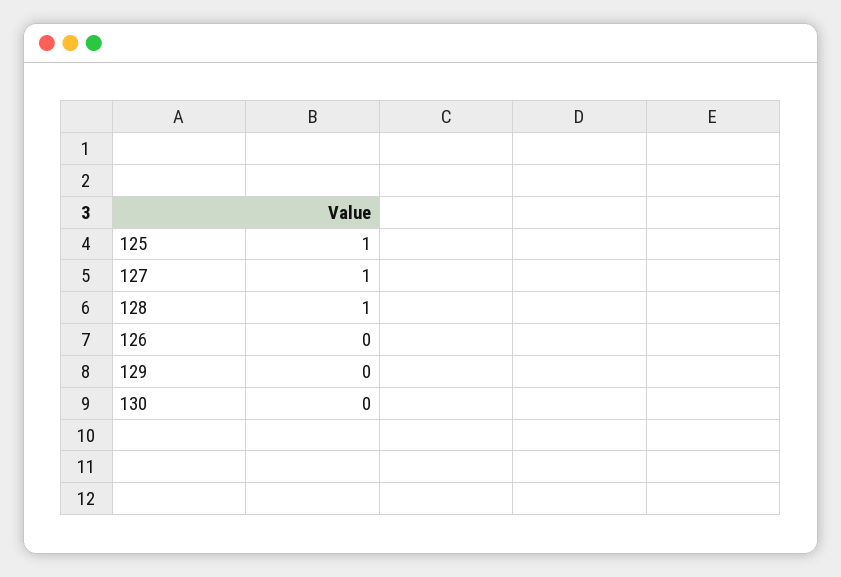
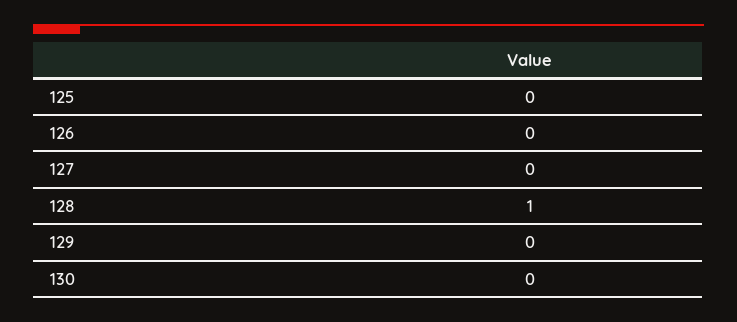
  {
-   "125": 1,
+   "125": 0,
-   "127": 1,
+   "127": 0,
    "128": 1,
    "126": 0,
    "129": 0,
    "130": 0
  }

